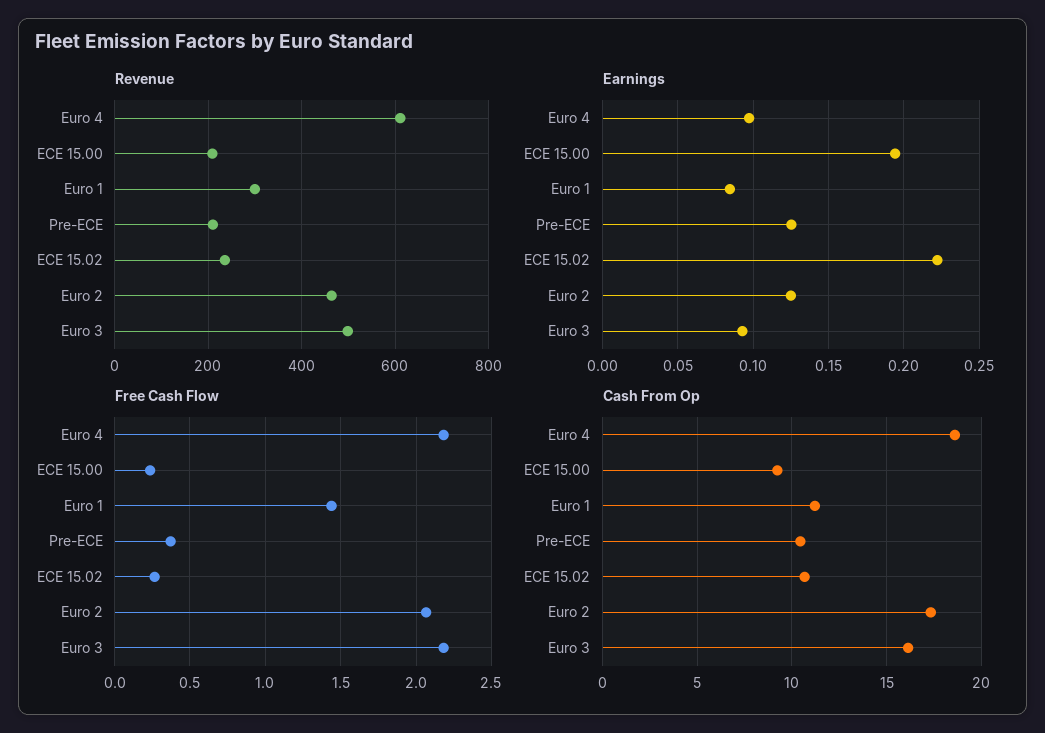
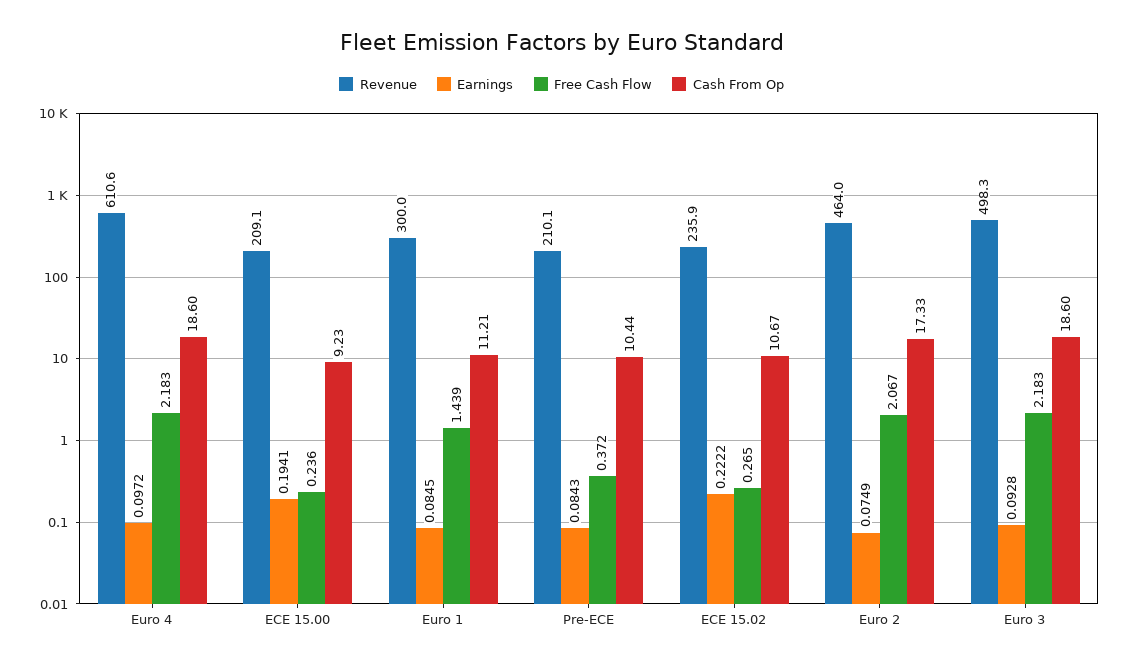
  {
    "Revenue": {
      "Euro 4": 610.6,
      "ECE 15.00": 209.1,
      "Euro 1": 300,
      "Pre-ECE": 210.1,
      "ECE 15.02": 235.9,
      "Euro 2": 464,
      "Euro 3": 498.3
    },
    "Earnings": {
      "Euro 4": 0.0972,
      "ECE 15.00": 0.1941,
      "Euro 1": 0.0845,
-     "Pre-ECE": 0.125,
+     "Pre-ECE": 0.0843,
      "ECE 15.02": 0.2222,
-     "Euro 2": 0.125,
+     "Euro 2": 0.0749,
      "Euro 3": 0.0928
    },
    "Free Cash Flow": {
      "Euro 4": 2.183,
      "ECE 15.00": 0.236,
      "Euro 1": 1.439,
      "Pre-ECE": 0.372,
      "ECE 15.02": 0.265,
      "Euro 2": 2.067,
      "Euro 3": 2.183
    },
    "Cash From Op": {
      "Euro 4": 18.6,
      "ECE 15.00": 9.23,
      "Euro 1": 11.21,
      "Pre-ECE": 10.44,
      "ECE 15.02": 10.67,
      "Euro 2": 17.33,
-     "Euro 3": 16
+     "Euro 3": 18.6
    }
  }

